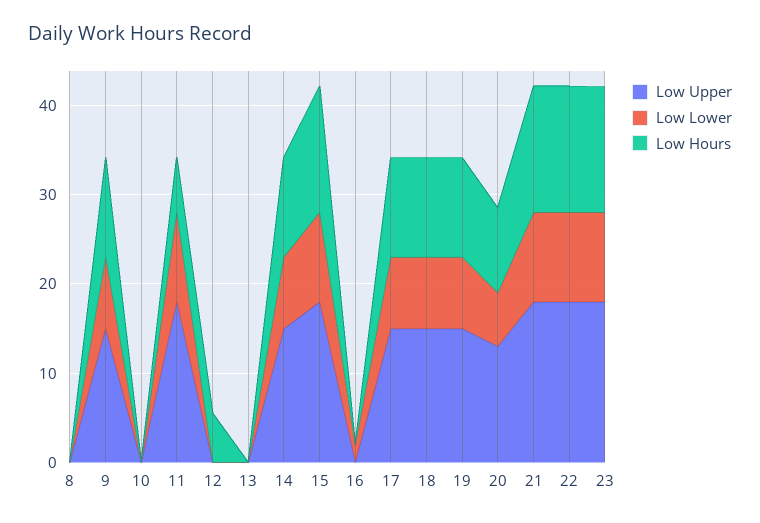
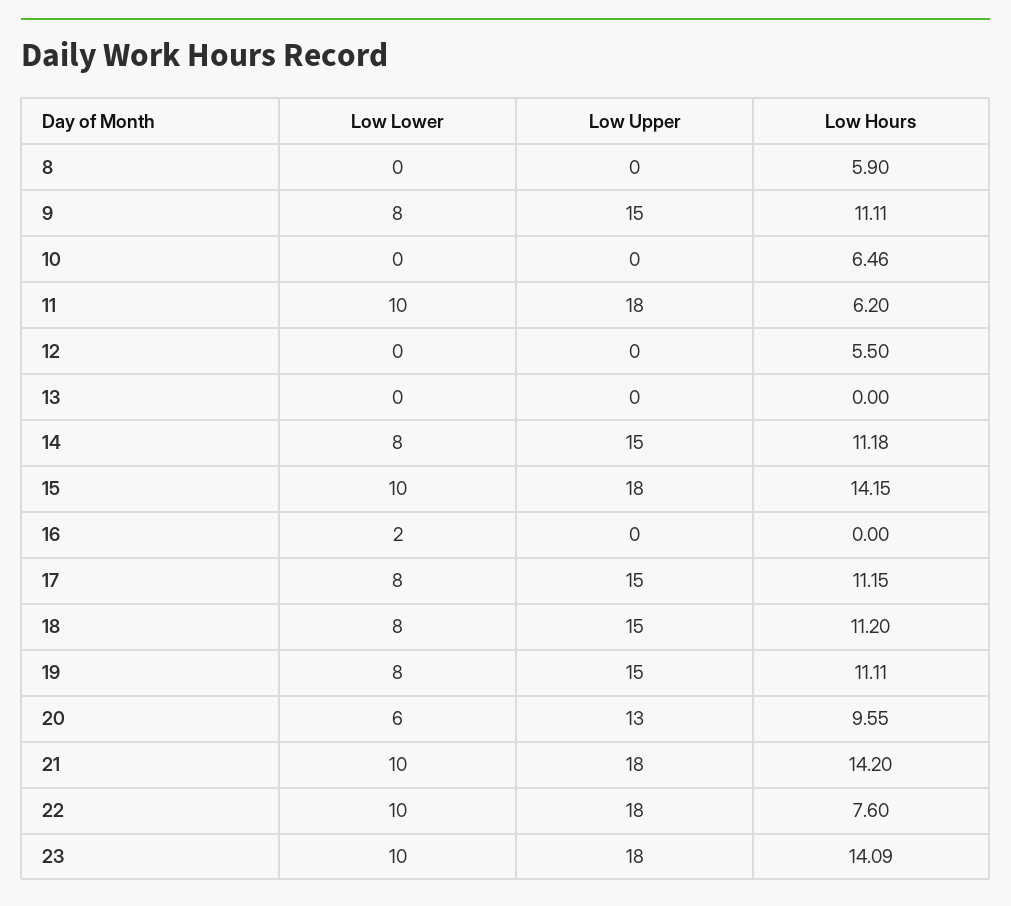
  {
    "Low Upper": {
      "8": 0,
      "9": 15,
      "10": 0,
      "11": 18,
      "12": 0,
      "13": 0,
      "14": 15,
      "15": 18,
      "16": 0,
      "17": 15,
      "18": 15,
      "19": 15,
      "20": 13,
      "21": 18,
      "22": 18,
      "23": 18
    },
    "Low Lower": {
      "8": 0,
      "9": 8,
      "10": 0,
      "11": 10,
      "12": 0,
      "13": 0,
      "14": 8,
      "15": 10,
      "16": 2,
      "17": 8,
      "18": 8,
      "19": 8,
      "20": 6,
      "21": 10,
      "22": 10,
      "23": 10
    },
    "Low Hours": {
-     "8": 0,
+     "8": 5.9,
      "9": 11.11,
-     "10": 0,
+     "10": 6.46,
      "11": 6.2,
      "12": 5.5,
      "13": 0,
      "14": 11.18,
      "15": 14.15,
      "16": 0,
      "17": 11.15,
      "18": 11.2,
      "19": 11.11,
      "20": 9.55,
      "21": 14.2,
-     "22": 14,
+     "22": 7.6,
      "23": 14.09
    }
  }

